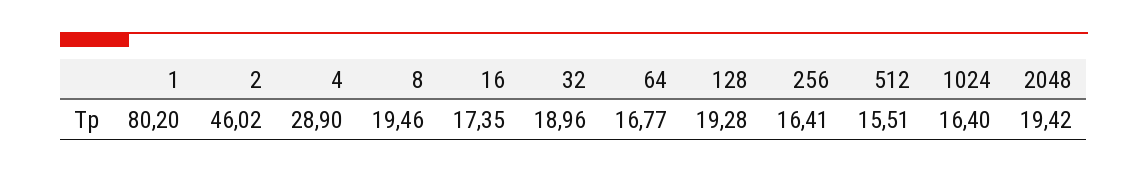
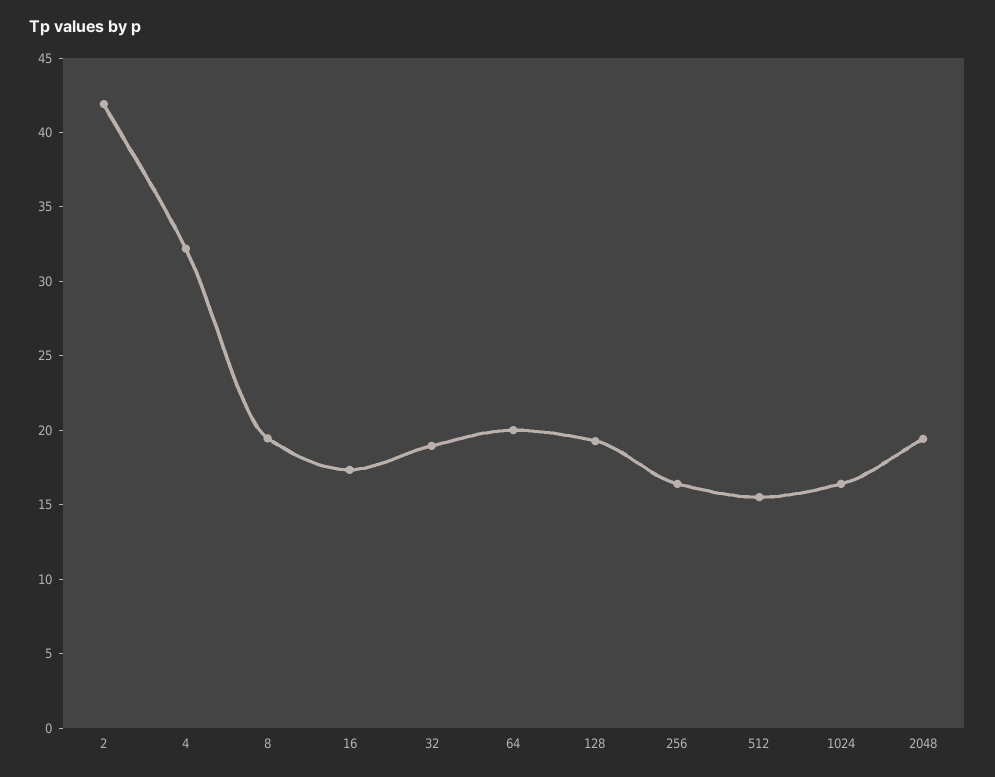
  {
-   "1": 80.2,
-   "2": 46.02,
+   "2": 42,
-   "4": 28.9,
+   "4": 32,
    "8": 19.46,
    "16": 17.35,
    "32": 18.96,
-   "64": 16.77,
+   "64": 20,
    "128": 19.28,
    "256": 16.41,
    "512": 15.51,
    "1024": 16.4,
    "2048": 19.42
  }

